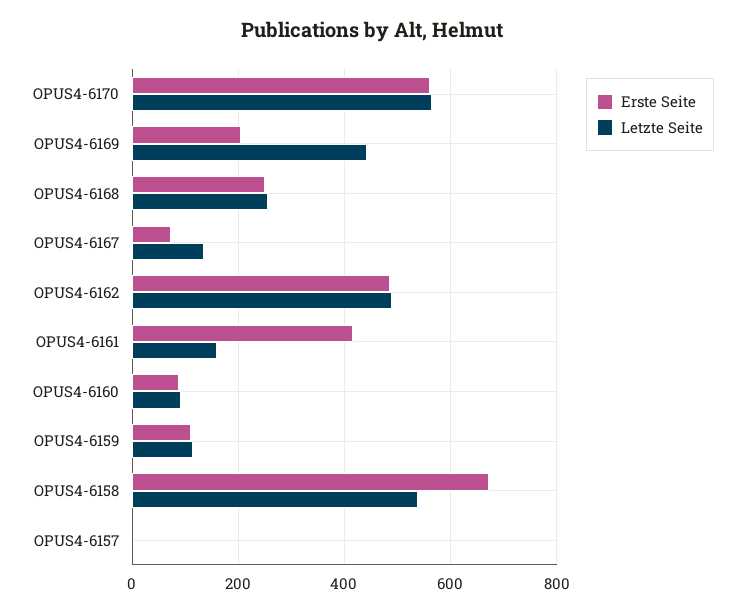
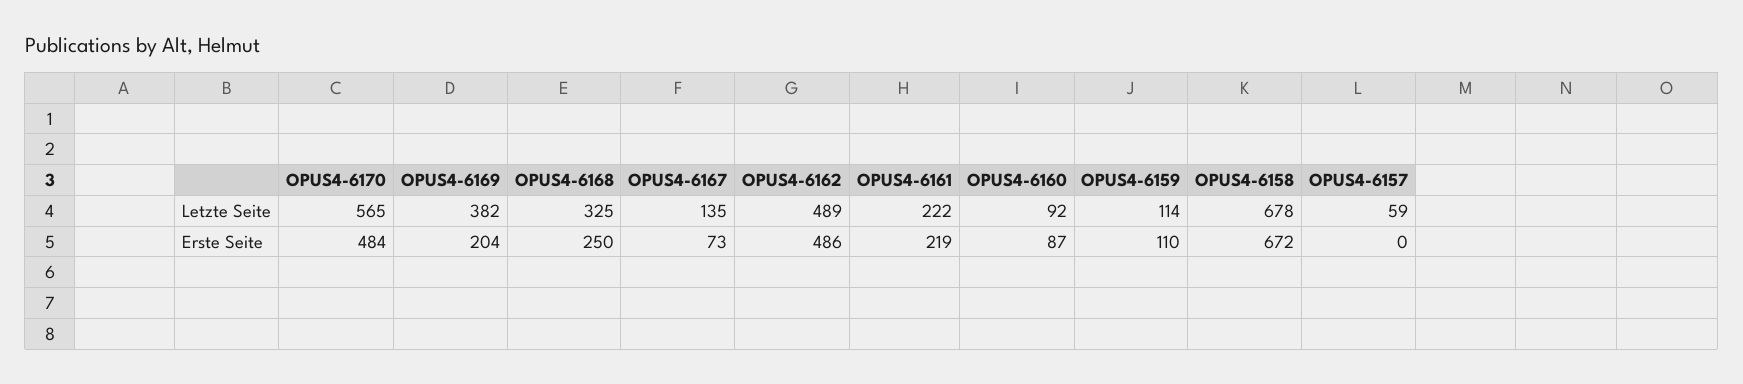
  {
    "Erste Seite": {
-     "OPUS4-6170": 560,
+     "OPUS4-6170": 484,
      "OPUS4-6169": 204,
      "OPUS4-6168": 250,
      "OPUS4-6167": 73,
      "OPUS4-6162": 486,
-     "OPUS4-6161": 420,
+     "OPUS4-6161": 219,
      "OPUS4-6160": 87,
      "OPUS4-6159": 110,
      "OPUS4-6158": 672,
      "OPUS4-6157": 0
    },
    "Letzte Seite": {
      "OPUS4-6170": 565,
-     "OPUS4-6169": 440,
+     "OPUS4-6169": 382,
-     "OPUS4-6168": 260,
+     "OPUS4-6168": 325,
      "OPUS4-6167": 135,
      "OPUS4-6162": 489,
-     "OPUS4-6161": 160,
+     "OPUS4-6161": 222,
      "OPUS4-6160": 92,
      "OPUS4-6159": 114,
-     "OPUS4-6158": 540,
+     "OPUS4-6158": 678,
-     "OPUS4-6157": 0
+     "OPUS4-6157": 59
    }
  }

